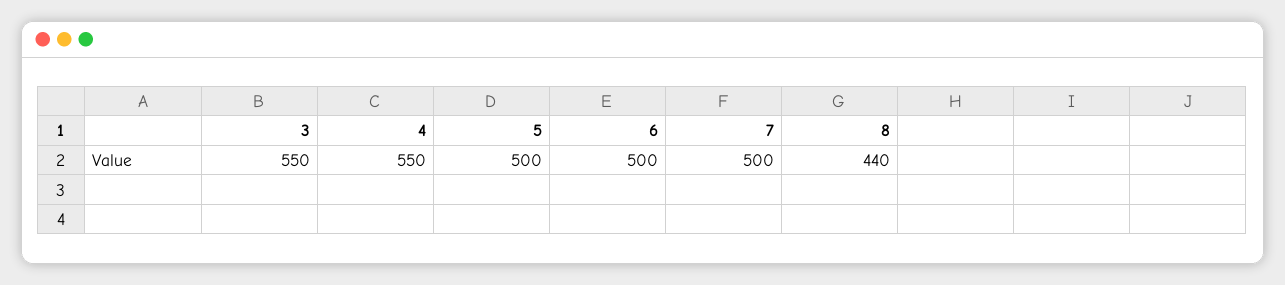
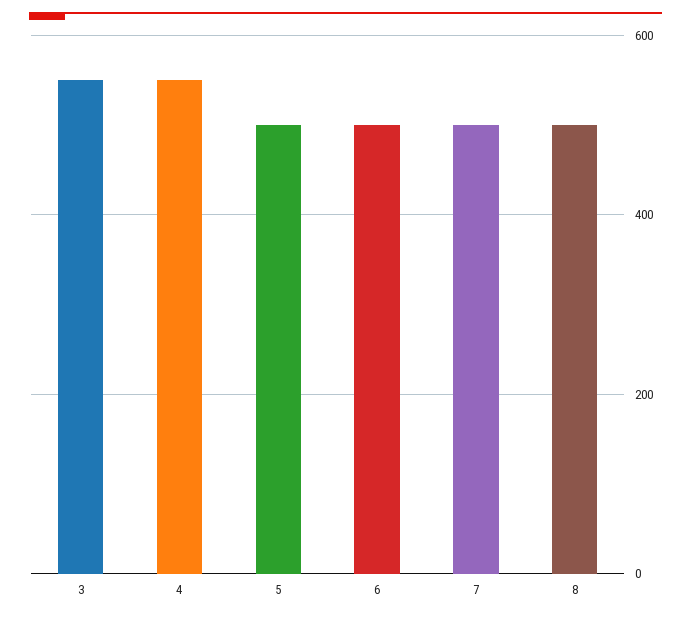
  {
    "3": 550,
    "4": 550,
    "5": 500,
    "6": 500,
    "7": 500,
-   "8": 440
+   "8": 500
  }

